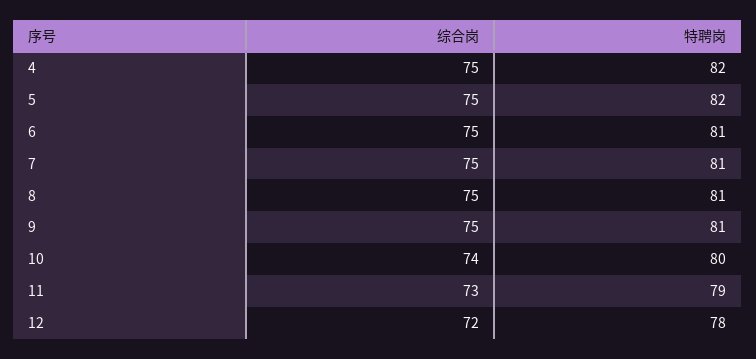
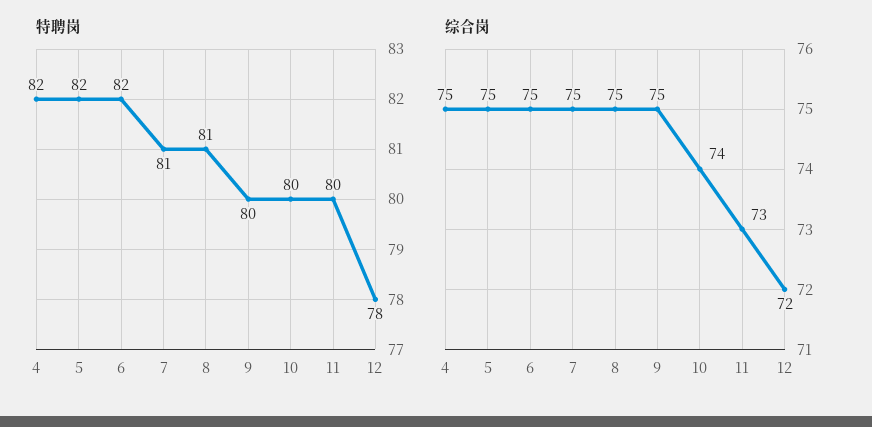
  {
    "综合岗": {
      "4": 75,
      "5": 75,
      "6": 75,
      "7": 75,
      "8": 75,
      "9": 75,
      "10": 74,
      "11": 73,
      "12": 72
    },
    "特聘岗": {
      "4": 82,
      "5": 82,
-     "6": 81,
+     "6": 82,
      "7": 81,
      "8": 81,
-     "9": 81,
+     "9": 80,
      "10": 80,
-     "11": 79,
+     "11": 80,
      "12": 78
    }
  }

